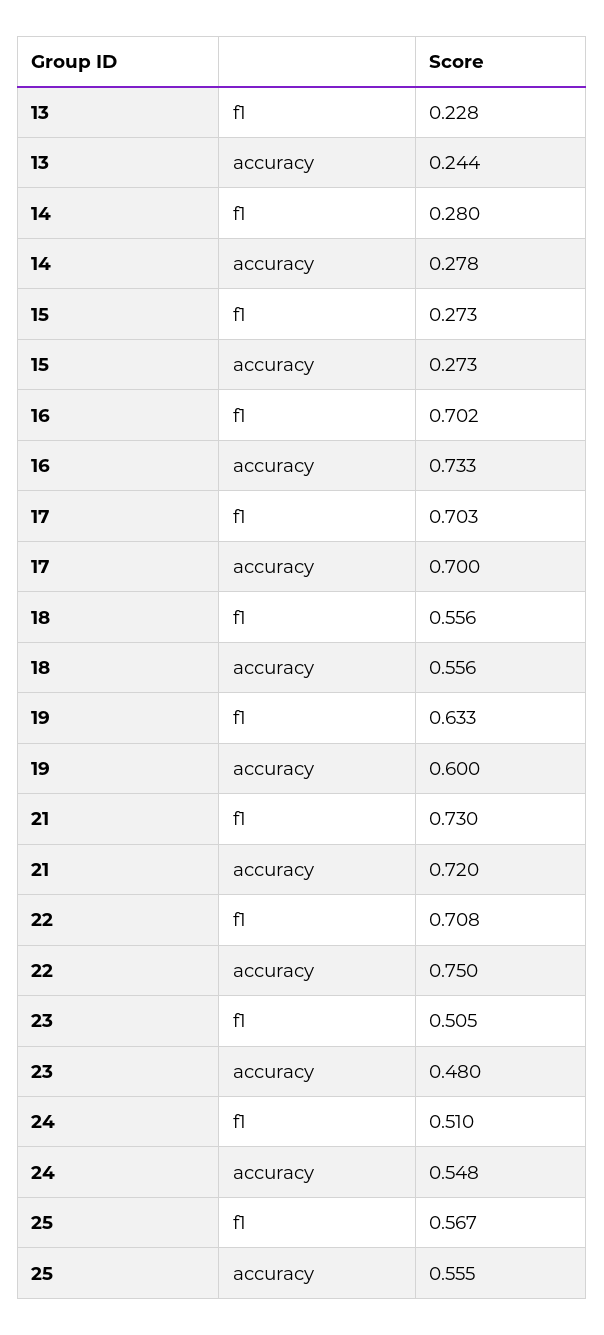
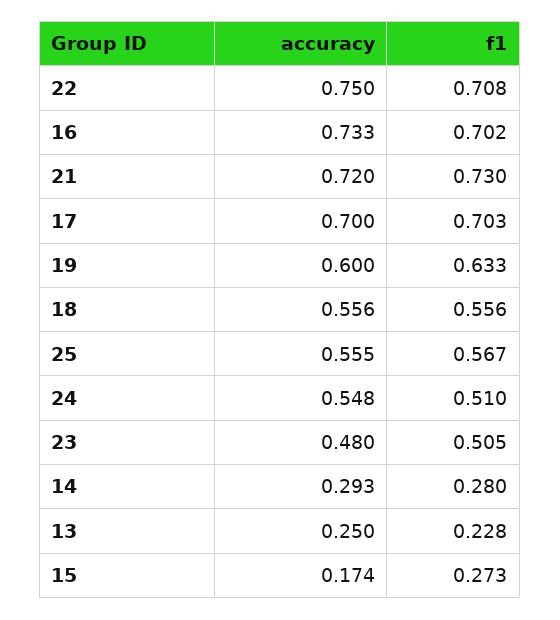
  {
    "13": {
      "f1": 0.228,
-     "accuracy": 0.244
+     "accuracy": 0.25
    },
    "14": {
      "f1": 0.28,
-     "accuracy": 0.278
+     "accuracy": 0.293
    },
    "15": {
      "f1": 0.273,
-     "accuracy": 0.273
+     "accuracy": 0.174
    },
    "16": {
      "f1": 0.702,
      "accuracy": 0.733
    },
    "17": {
      "f1": 0.703,
      "accuracy": 0.7
    },
    "18": {
      "f1": 0.556,
      "accuracy": 0.556
    },
    "19": {
      "f1": 0.633,
      "accuracy": 0.6
    },
    "21": {
      "f1": 0.73,
      "accuracy": 0.72
    },
    "22": {
      "f1": 0.708,
      "accuracy": 0.75
    },
    "23": {
      "f1": 0.505,
      "accuracy": 0.48
    },
    "24": {
      "f1": 0.51,
      "accuracy": 0.548
    },
    "25": {
      "f1": 0.567,
      "accuracy": 0.555
    }
  }

